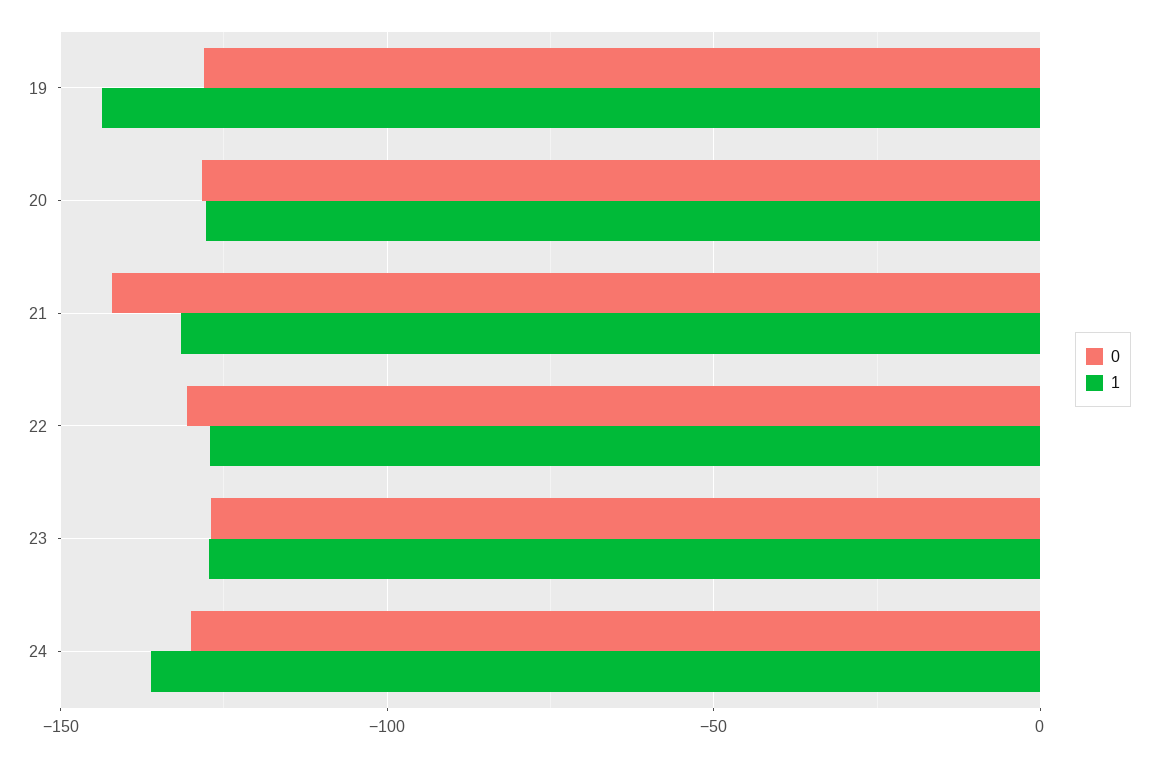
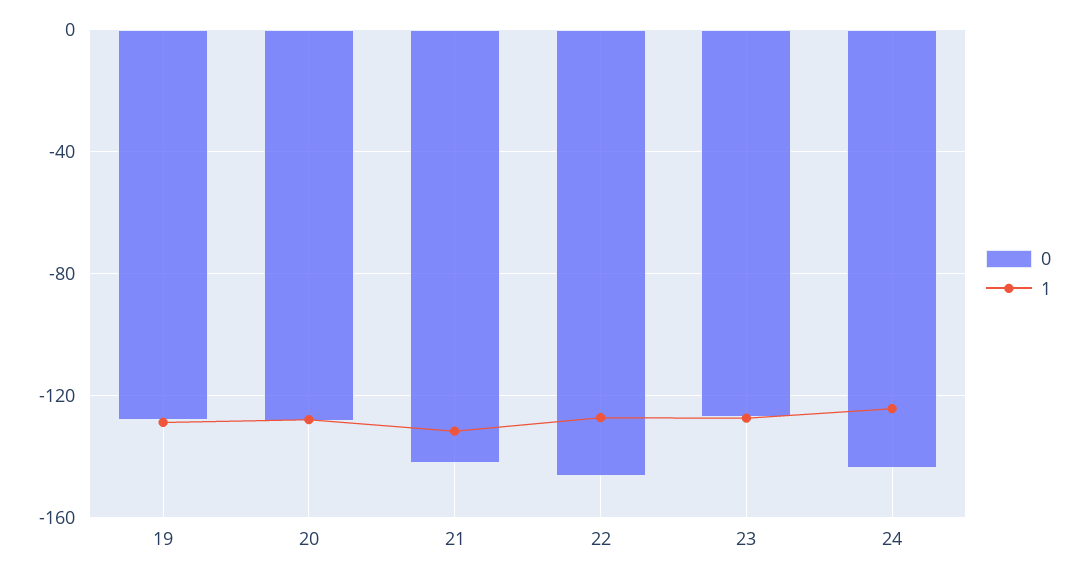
  {
    "0": {
      "19": -130,
      "20": -130,
      "21": -140,
-     "22": -130,
+     "22": -145,
      "23": -125,
-     "24": -130
+     "24": -145
    },
    "1": {
-     "19": -145,
+     "19": -130,
      "20": -130,
      "21": -130,
      "22": -125,
      "23": -125,
-     "24": -135
+     "24": -125
    }
  }

